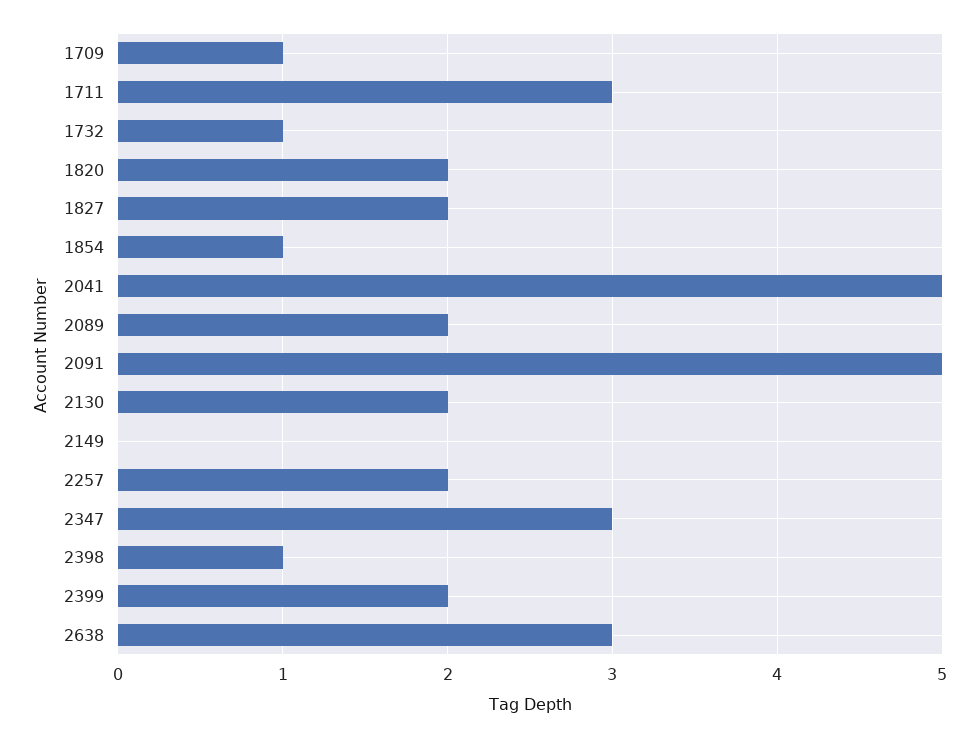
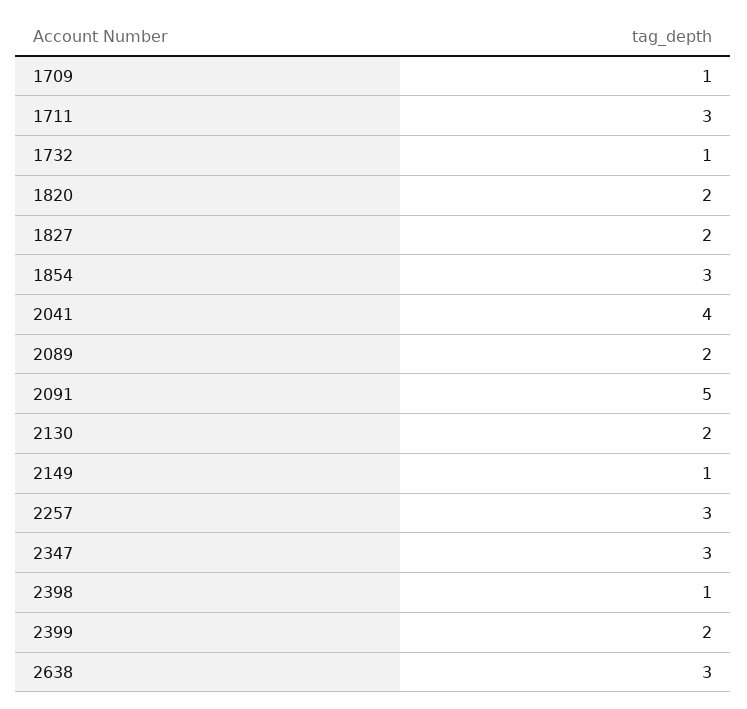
  {
    "1709": 1,
    "1711": 3,
    "1732": 1,
    "1820": 2,
    "1827": 2,
-   "1854": 1,
+   "1854": 3,
-   "2041": 5,
+   "2041": 4,
    "2089": 2,
    "2091": 5,
    "2130": 2,
-   "2149": 0,
+   "2149": 1,
-   "2257": 2,
+   "2257": 3,
    "2347": 3,
    "2398": 1,
    "2399": 2,
    "2638": 3
  }

